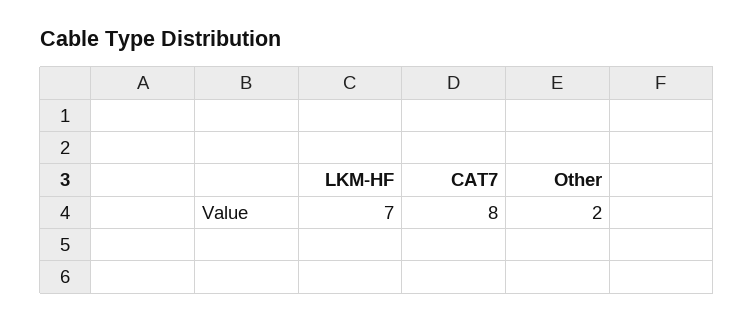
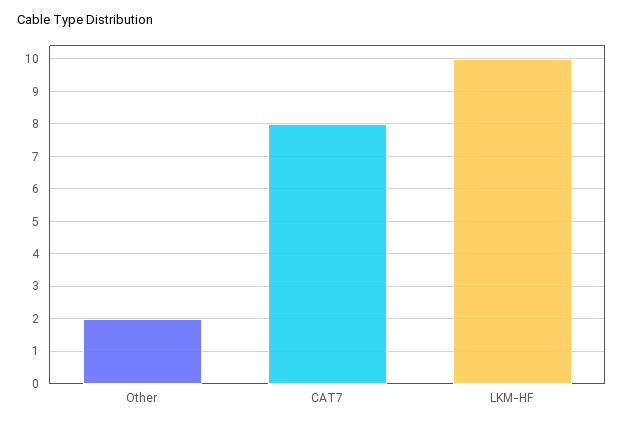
  {
-   "LKM-HF": 7,
+   "LKM-HF": 10,
    "CAT7": 8,
    "Other": 2
  }

